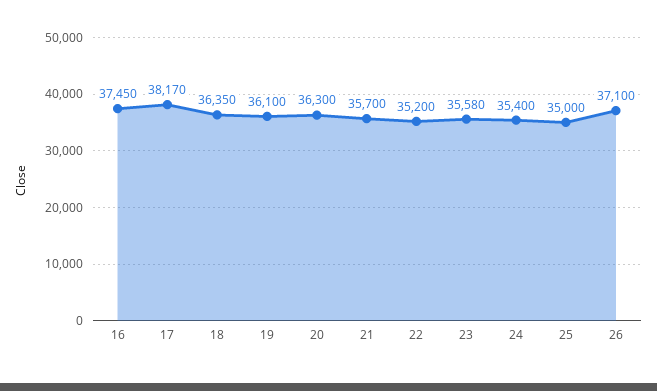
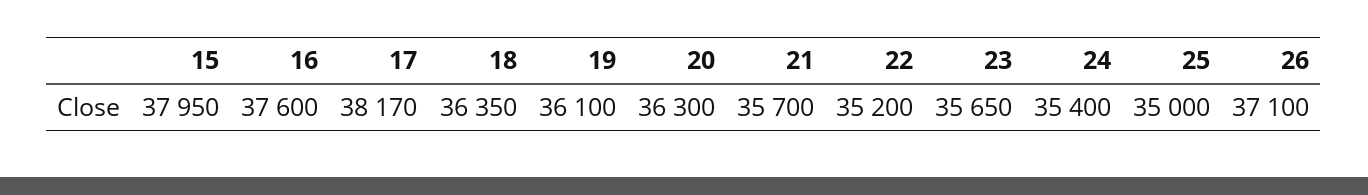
  {
-   "16": 37450,
+   "16": 37600,
    "17": 38170,
    "18": 36350,
    "19": 36100,
    "20": 36300,
    "21": 35700,
    "22": 35200,
-   "23": 35580,
+   "23": 35650,
    "24": 35400,
    "25": 35000,
-   "26": 37100
+   "26": 37100,
+   "15": 37950
  }

